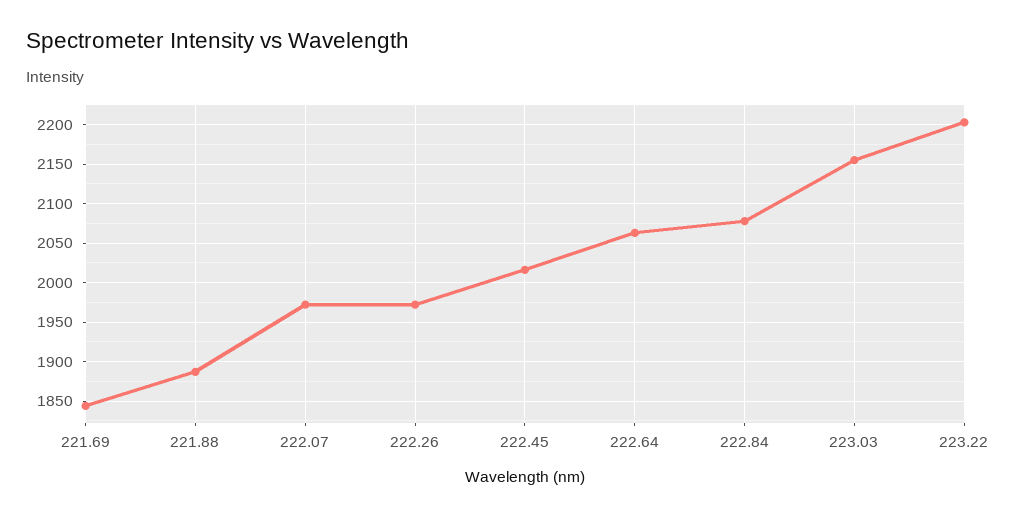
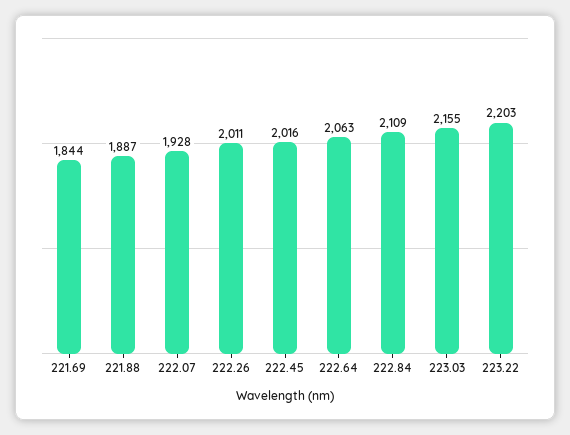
  {
    "221.69": 1844,
    "221.88": 1887,
-   "222.07": 1970,
+   "222.07": 1928,
-   "222.26": 1970,
+   "222.26": 2011,
    "222.45": 2016,
    "222.64": 2063,
-   "222.84": 2080,
+   "222.84": 2109,
    "223.03": 2155,
    "223.22": 2203
  }

